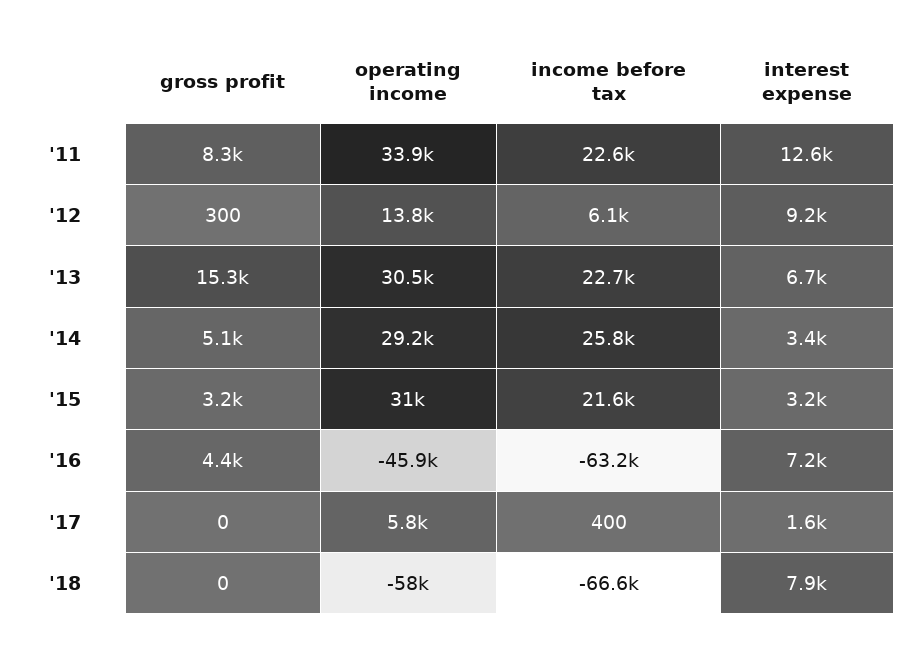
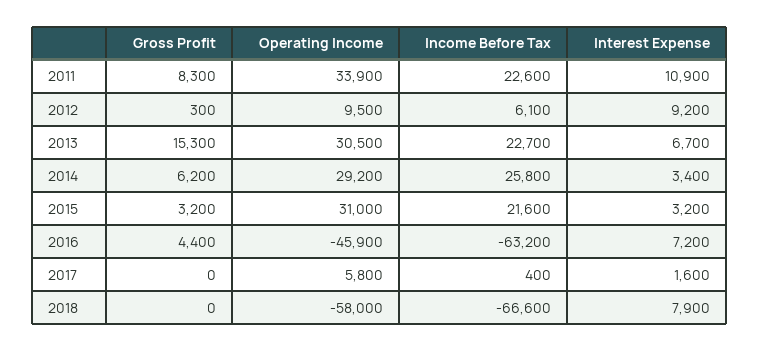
  {
    "gross profit": {
      "'11": 8300,
      "'12": 300,
      "'13": 15300,
-     "'14": 5100,
+     "'14": 6200,
      "'15": 3200,
      "'16": 4400,
      "'17": 0,
      "'18": 0
    },
    "operating income": {
      "'11": 33900,
-     "'12": 13800,
+     "'12": 9500,
      "'13": 30500,
      "'14": 29200,
      "'15": 31000,
      "'16": -45900,
      "'17": 5800,
      "'18": -58000
    },
    "income before tax": {
      "'11": 22600,
      "'12": 6100,
      "'13": 22700,
      "'14": 25800,
      "'15": 21600,
      "'16": -63200,
      "'17": 400,
      "'18": -66600
    },
    "interest expense": {
-     "'11": 12600,
+     "'11": 10900,
      "'12": 9200,
      "'13": 6700,
      "'14": 3400,
      "'15": 3200,
      "'16": 7200,
      "'17": 1600,
      "'18": 7900
    }
  }

